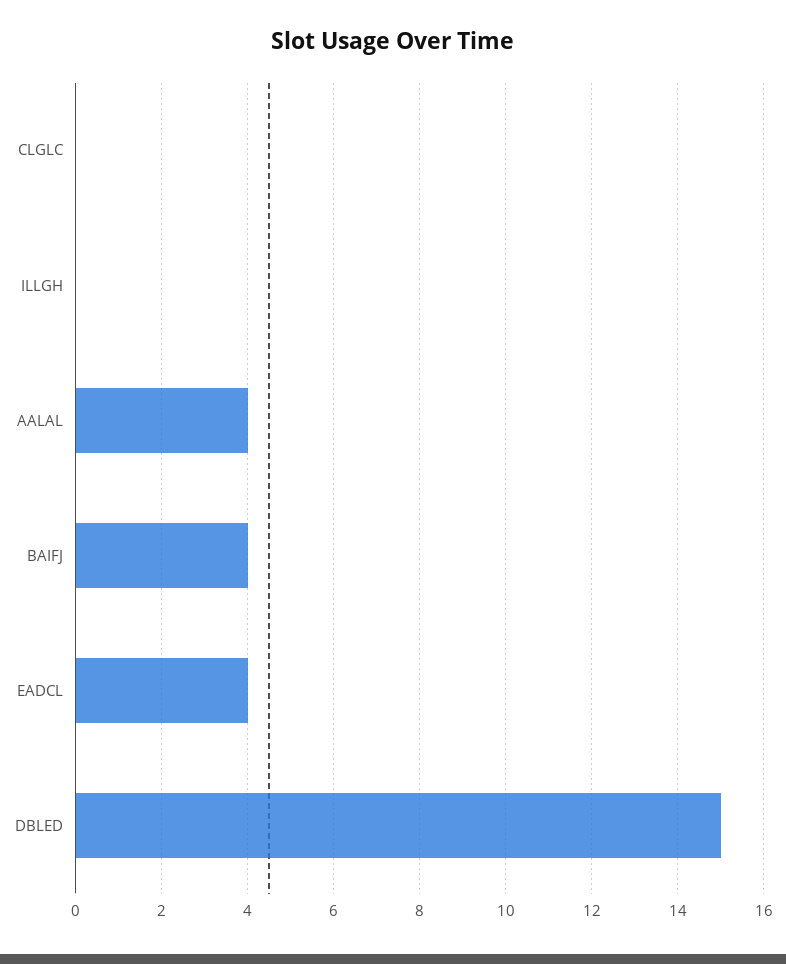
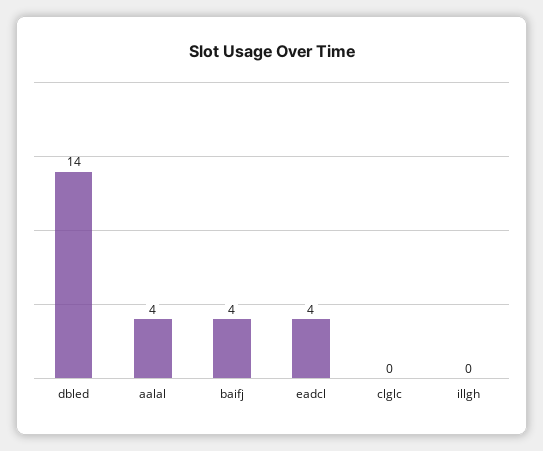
  {
    "CLGLC": 0,
    "ILLGH": 0,
    "AALAL": 4,
    "BAIFJ": 4,
    "EADCL": 4,
-   "DBLED": 15
+   "DBLED": 14
  }

